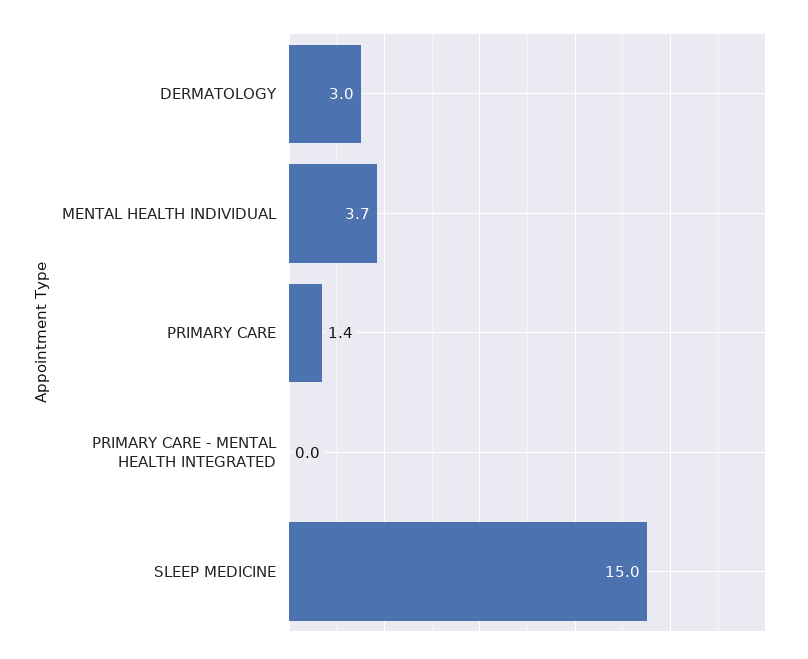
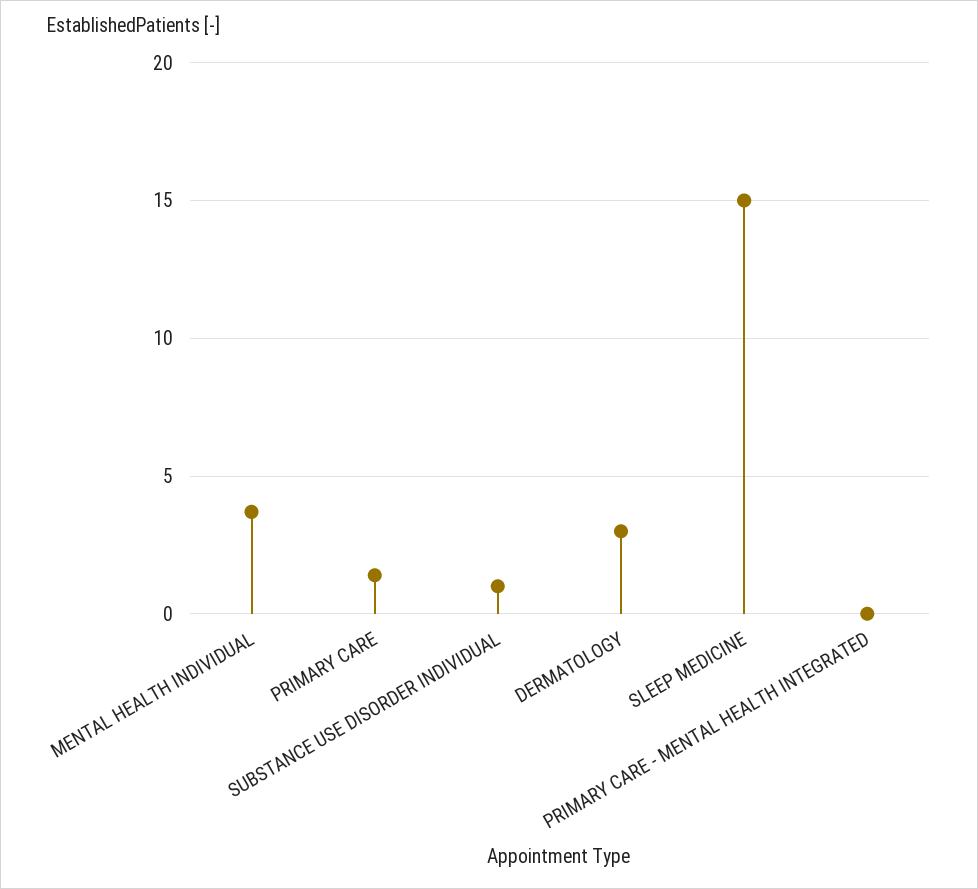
  {
    "DERMATOLOGY": 3,
    "MENTAL HEALTH INDIVIDUAL": 3.7,
    "PRIMARY CARE": 1.4,
    "PRIMARY CARE - MENTAL HEALTH INTEGRATED": 0,
-   "SLEEP MEDICINE": 15
+   "SLEEP MEDICINE": 15,
+   "SUBSTANCE USE DISORDER INDIVIDUAL": 1
  }

